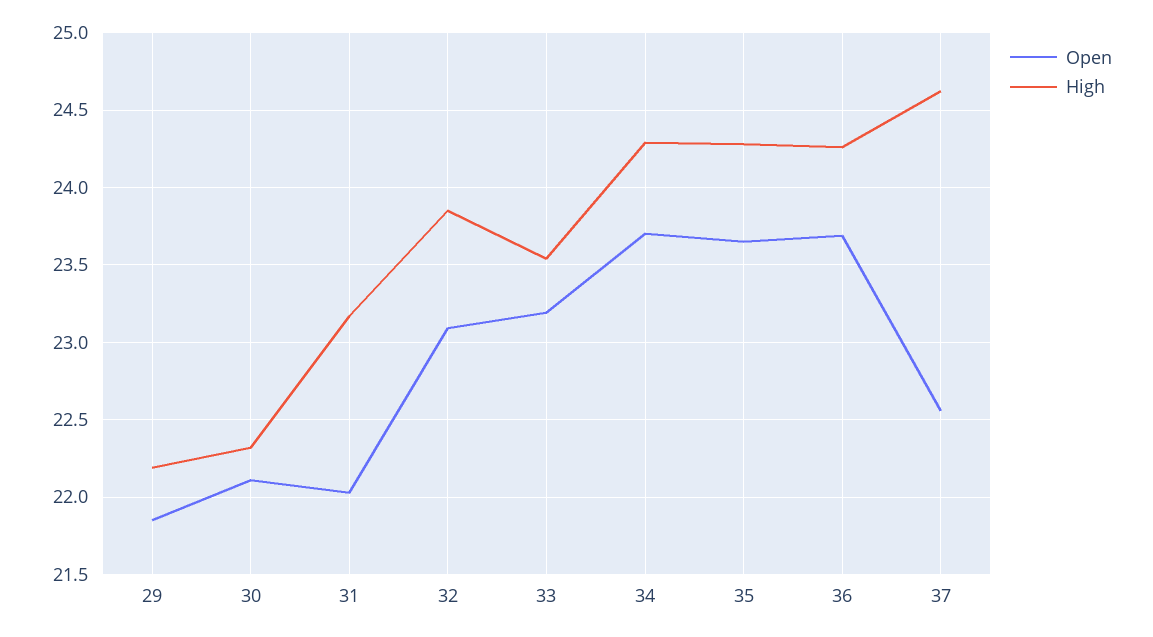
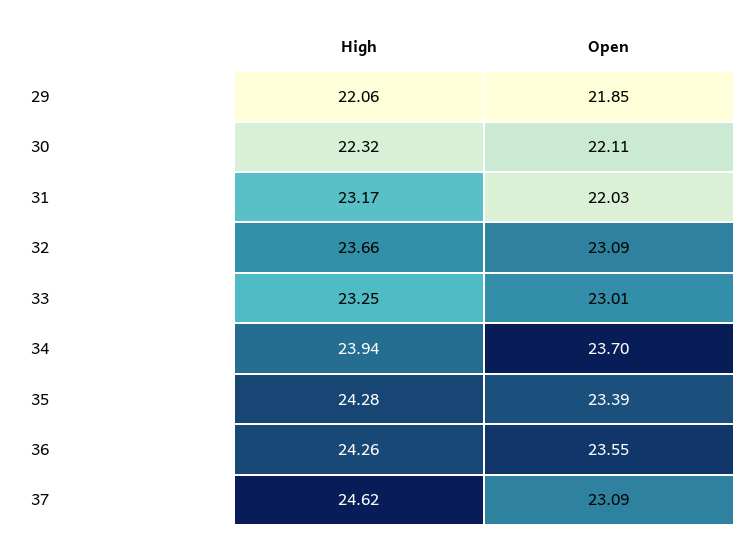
  {
    "Open": {
      "29": 21.85,
      "30": 22.11,
      "31": 22.03,
      "32": 23.09,
-     "33": 23.2,
+     "33": 23.01,
      "34": 23.7,
-     "35": 23.65,
+     "35": 23.39,
-     "36": 23.7,
+     "36": 23.55,
-     "37": 22.55
+     "37": 23.09
    },
    "High": {
-     "29": 22.2,
+     "29": 22.06,
      "30": 22.32,
      "31": 23.17,
-     "32": 23.85,
+     "32": 23.66,
-     "33": 23.55,
+     "33": 23.25,
-     "34": 24.3,
+     "34": 23.94,
      "35": 24.28,
      "36": 24.26,
      "37": 24.62
    }
  }

